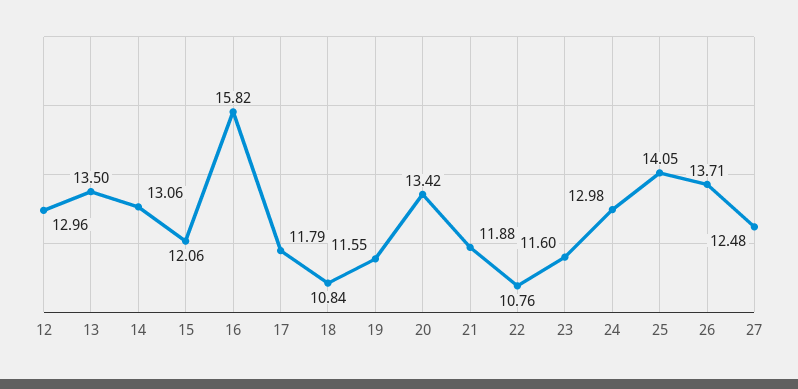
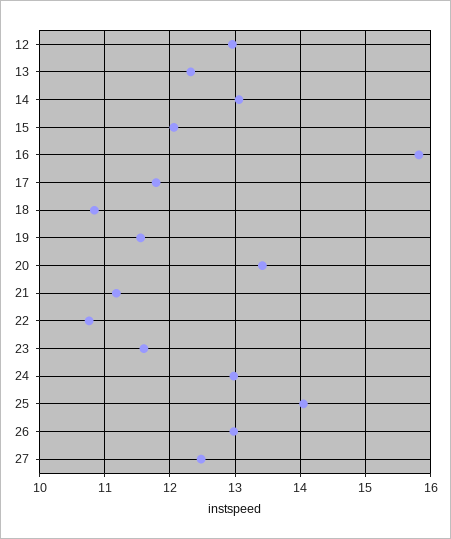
  {
    "12": 12.96,
-   "13": 13.5,
+   "13": 12.3,
    "14": 13.06,
    "15": 12.06,
    "16": 15.82,
    "17": 11.79,
    "18": 10.84,
    "19": 11.55,
    "20": 13.42,
-   "21": 11.88,
+   "21": 11.2,
    "22": 10.76,
    "23": 11.6,
    "24": 12.98,
    "25": 14.05,
-   "26": 13.71,
+   "26": 13,
    "27": 12.48
  }

